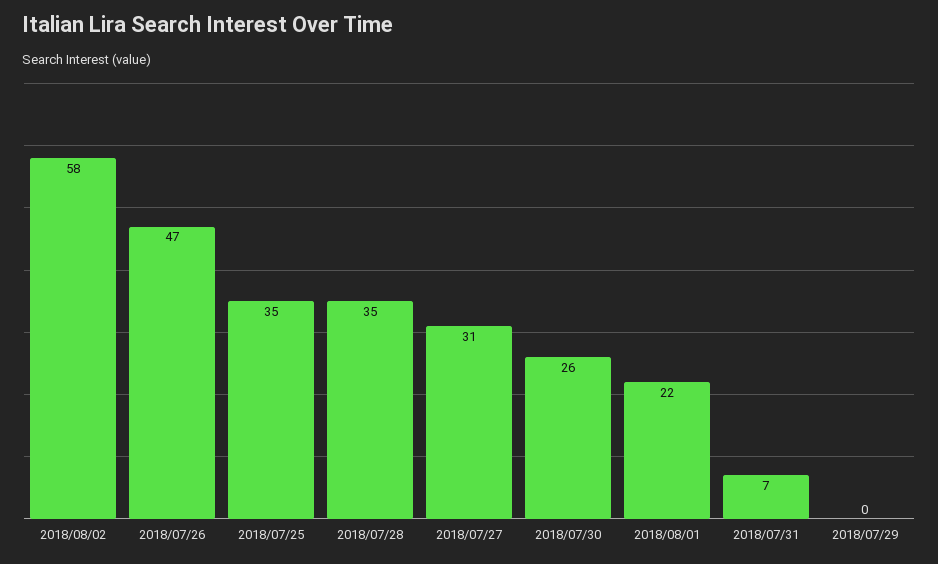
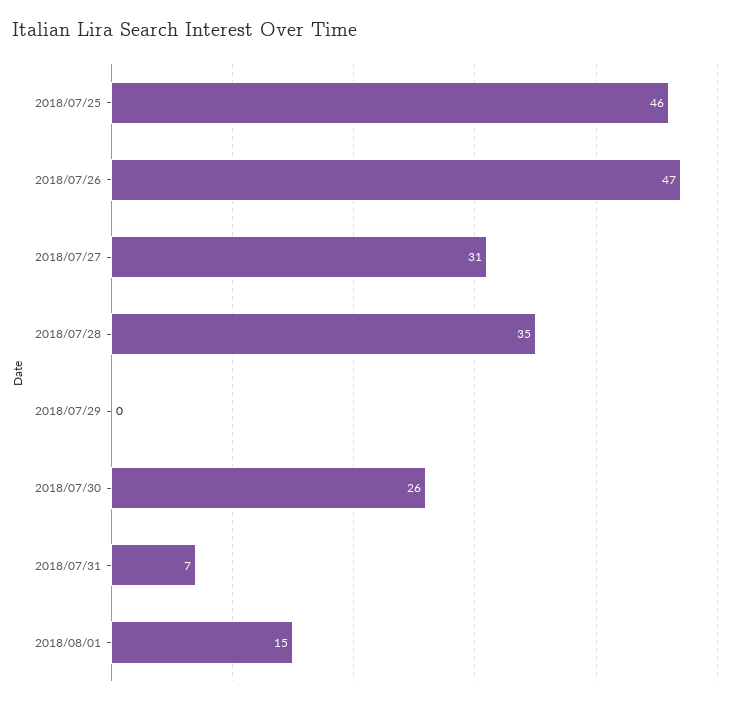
  {
-   "2018/08/02": 58,
    "2018/07/26": 47,
-   "2018/07/25": 35,
+   "2018/07/25": 46,
    "2018/07/28": 35,
    "2018/07/27": 31,
    "2018/07/30": 26,
-   "2018/08/01": 22,
+   "2018/08/01": 15,
    "2018/07/31": 7,
    "2018/07/29": 0
  }

